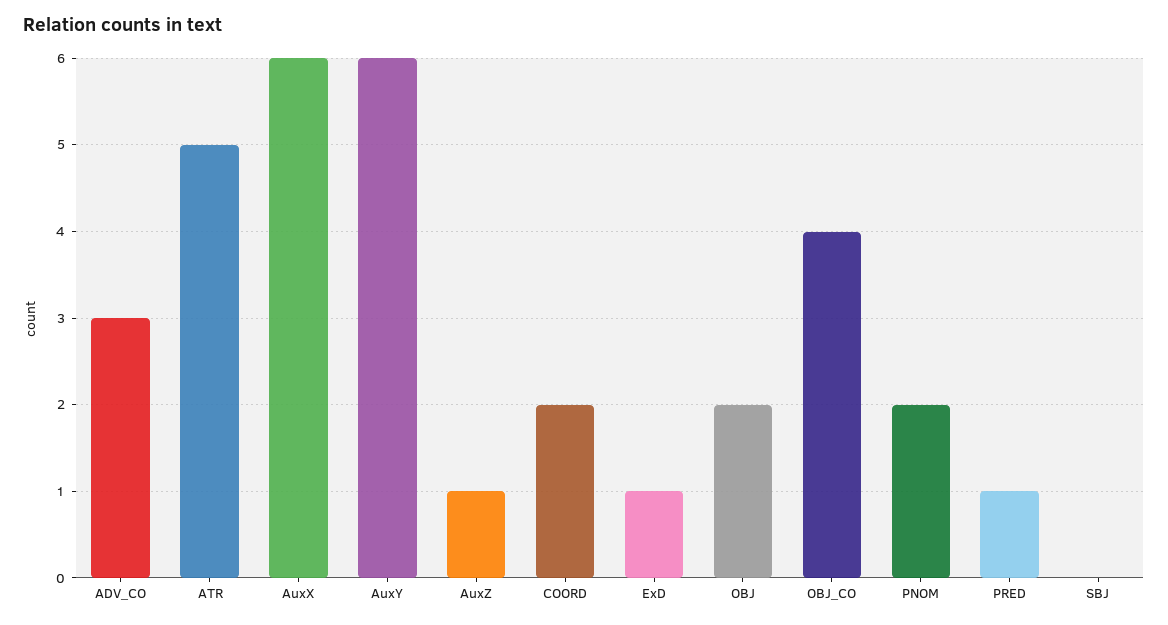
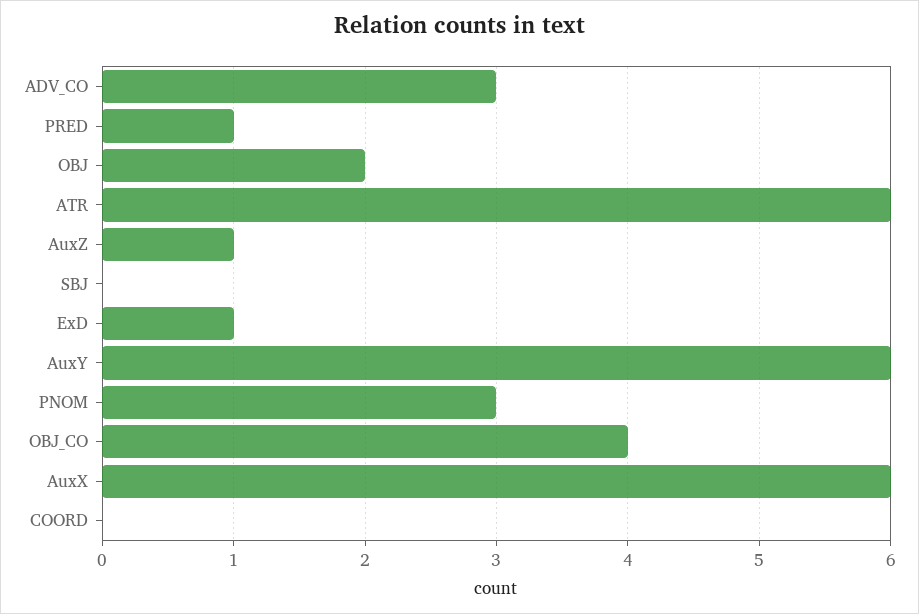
  {
    "ADV_CO": 3,
-   "ATR": 5,
+   "ATR": 6,
    "AuxX": 6,
    "AuxY": 6,
    "AuxZ": 1,
-   "COORD": 2,
+   "COORD": 0,
    "ExD": 1,
    "OBJ": 2,
    "OBJ_CO": 4,
-   "PNOM": 2,
+   "PNOM": 3,
    "PRED": 1,
    "SBJ": 0
  }

